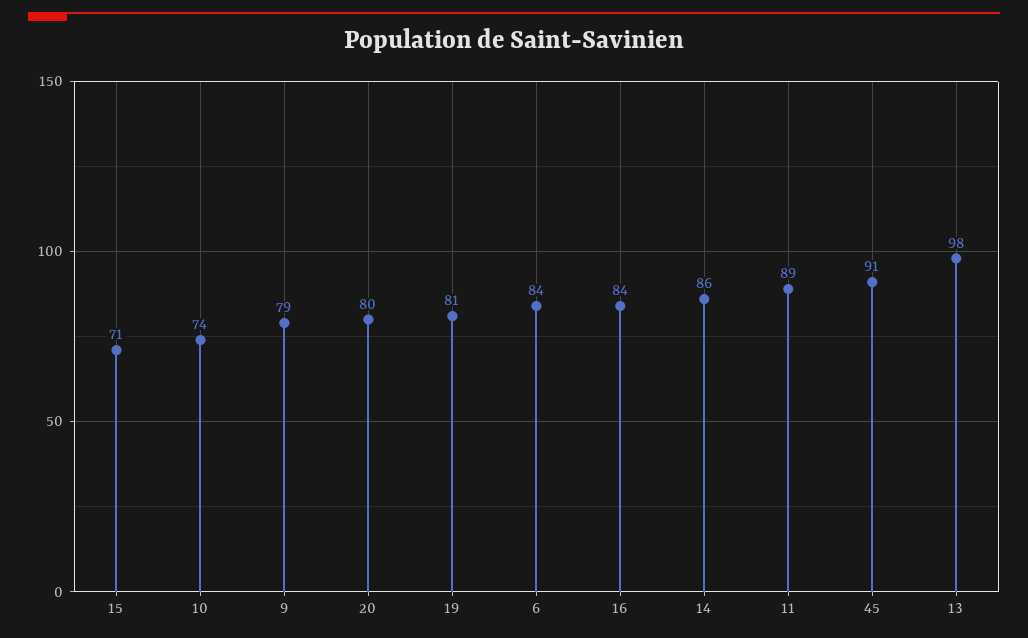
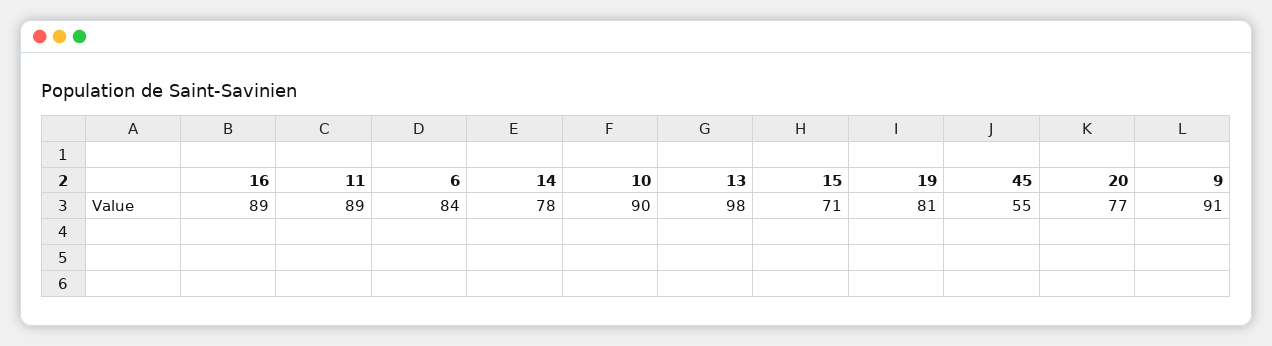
  {
    "15": 71,
-   "10": 74,
+   "10": 90,
-   "9": 79,
+   "9": 91,
-   "20": 80,
+   "20": 77,
    "19": 81,
    "6": 84,
-   "16": 84,
+   "16": 89,
-   "14": 86,
+   "14": 78,
    "11": 89,
-   "45": 91,
+   "45": 55,
    "13": 98
  }

